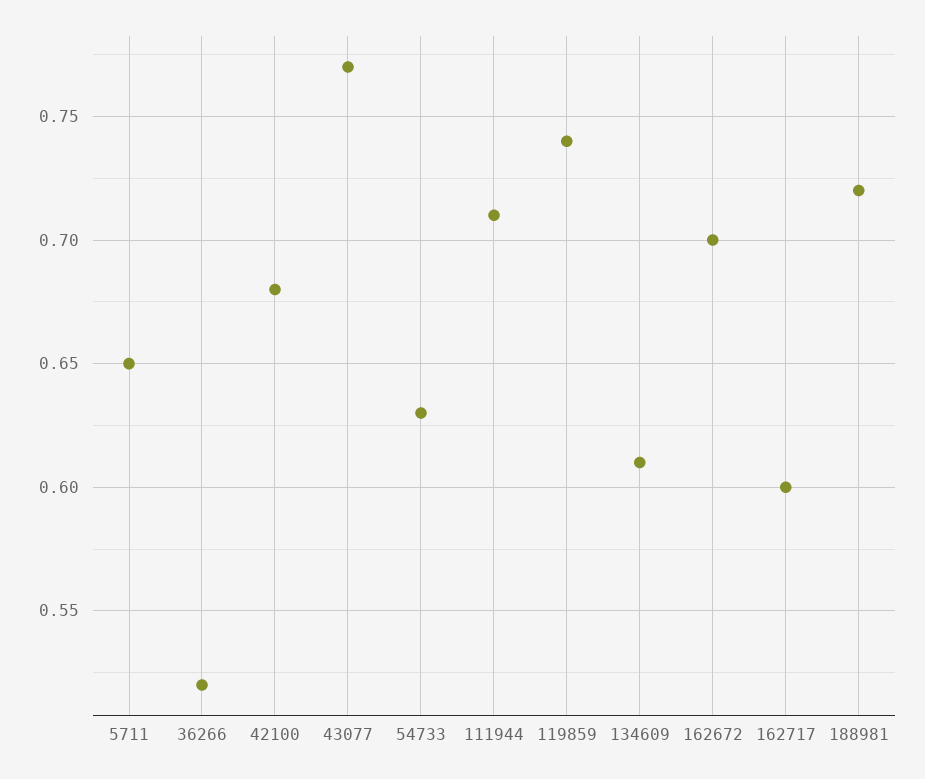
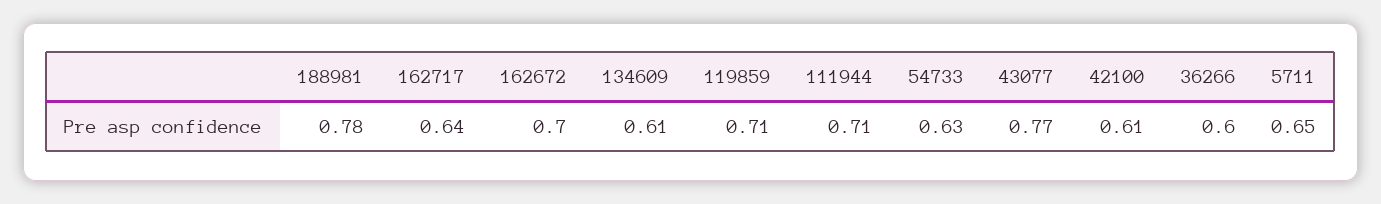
  {
    "5711": 0.65,
-   "36266": 0.52,
+   "36266": 0.6,
-   "42100": 0.68,
+   "42100": 0.61,
    "43077": 0.77,
    "54733": 0.63,
    "111944": 0.71,
-   "119859": 0.74,
+   "119859": 0.71,
    "134609": 0.61,
    "162672": 0.7,
-   "162717": 0.6,
+   "162717": 0.64,
-   "188981": 0.72
+   "188981": 0.78
  }

